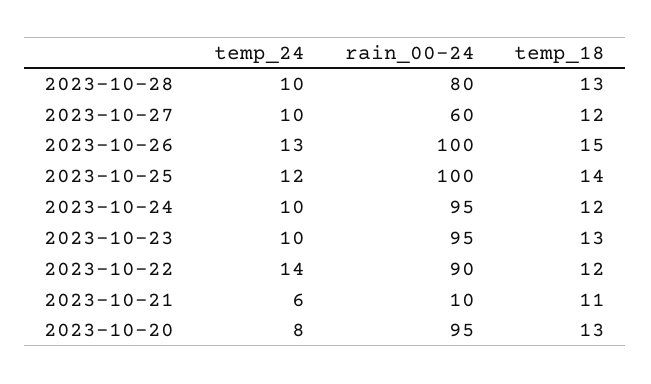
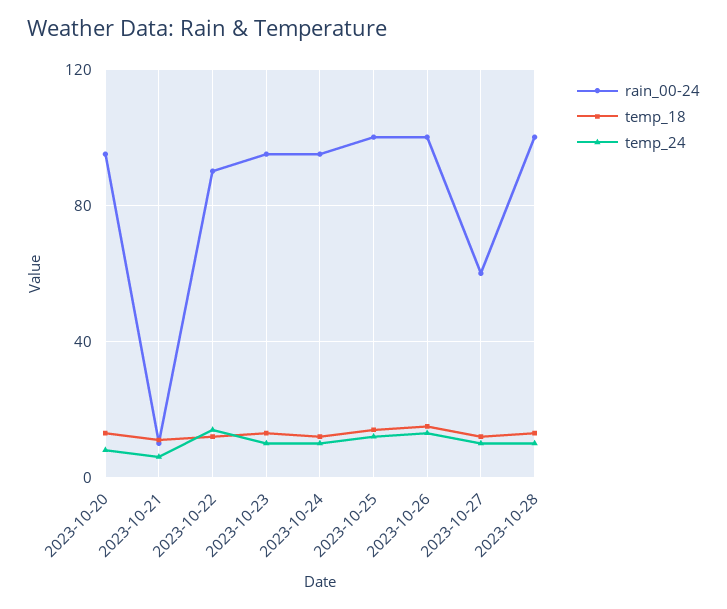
  {
    "temp_24": {
      "2023-10-28": 10,
      "2023-10-27": 10,
      "2023-10-26": 13,
      "2023-10-25": 12,
      "2023-10-24": 10,
      "2023-10-23": 10,
      "2023-10-22": 14,
      "2023-10-21": 6,
      "2023-10-20": 8
    },
    "rain_00-24": {
-     "2023-10-28": 80,
+     "2023-10-28": 100,
      "2023-10-27": 60,
      "2023-10-26": 100,
      "2023-10-25": 100,
      "2023-10-24": 95,
      "2023-10-23": 95,
      "2023-10-22": 90,
      "2023-10-21": 10,
      "2023-10-20": 95
    },
    "temp_18": {
      "2023-10-28": 13,
      "2023-10-27": 12,
      "2023-10-26": 15,
      "2023-10-25": 14,
      "2023-10-24": 12,
      "2023-10-23": 13,
      "2023-10-22": 12,
      "2023-10-21": 11,
      "2023-10-20": 13
    }
  }

